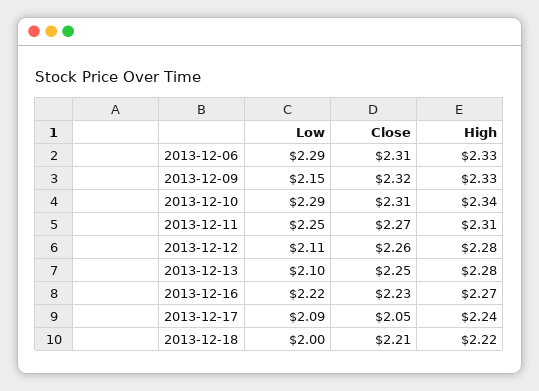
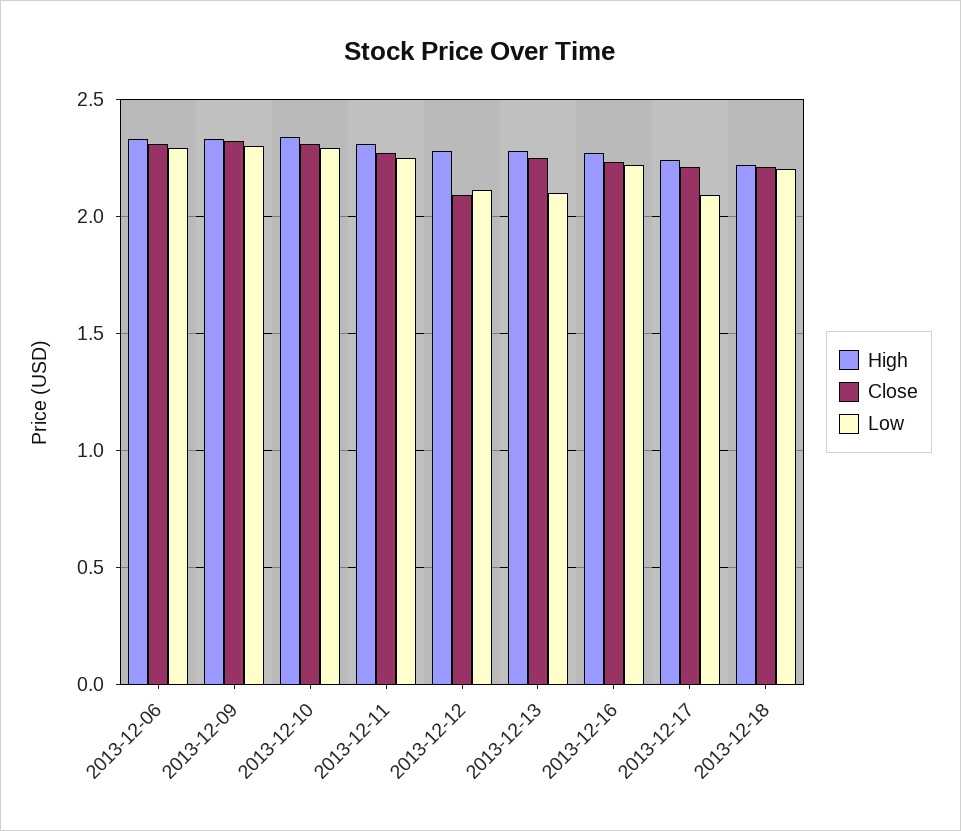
  {
    "Low": {
      "2013-12-06": 2.29,
-     "2013-12-09": 2.15,
+     "2013-12-09": 2.3,
      "2013-12-10": 2.29,
      "2013-12-11": 2.25,
      "2013-12-12": 2.11,
      "2013-12-13": 2.1,
      "2013-12-16": 2.22,
      "2013-12-17": 2.09,
-     "2013-12-18": 2
+     "2013-12-18": 2.2
    },
    "Close": {
      "2013-12-06": 2.31,
      "2013-12-09": 2.32,
      "2013-12-10": 2.31,
      "2013-12-11": 2.27,
-     "2013-12-12": 2.26,
+     "2013-12-12": 2.1,
      "2013-12-13": 2.25,
      "2013-12-16": 2.23,
-     "2013-12-17": 2.05,
+     "2013-12-17": 2.2,
      "2013-12-18": 2.21
    },
    "High": {
      "2013-12-06": 2.33,
      "2013-12-09": 2.33,
      "2013-12-10": 2.34,
      "2013-12-11": 2.31,
      "2013-12-12": 2.28,
      "2013-12-13": 2.28,
      "2013-12-16": 2.27,
      "2013-12-17": 2.24,
      "2013-12-18": 2.22
    }
  }

